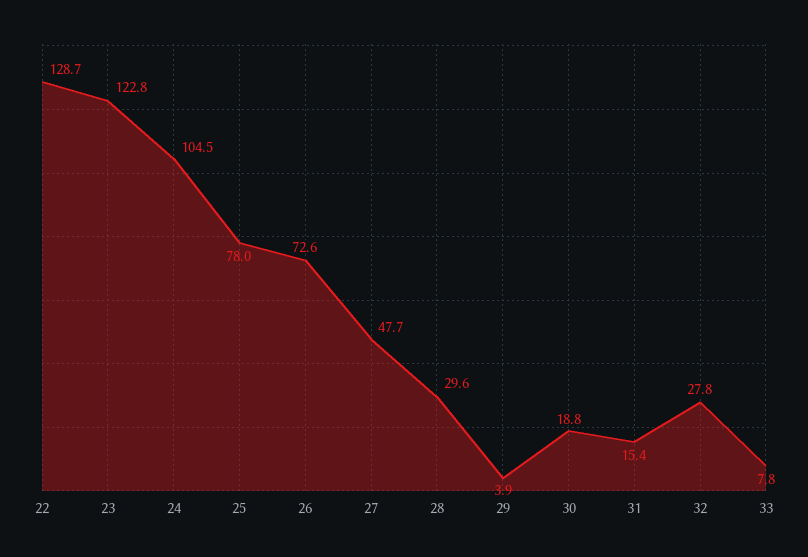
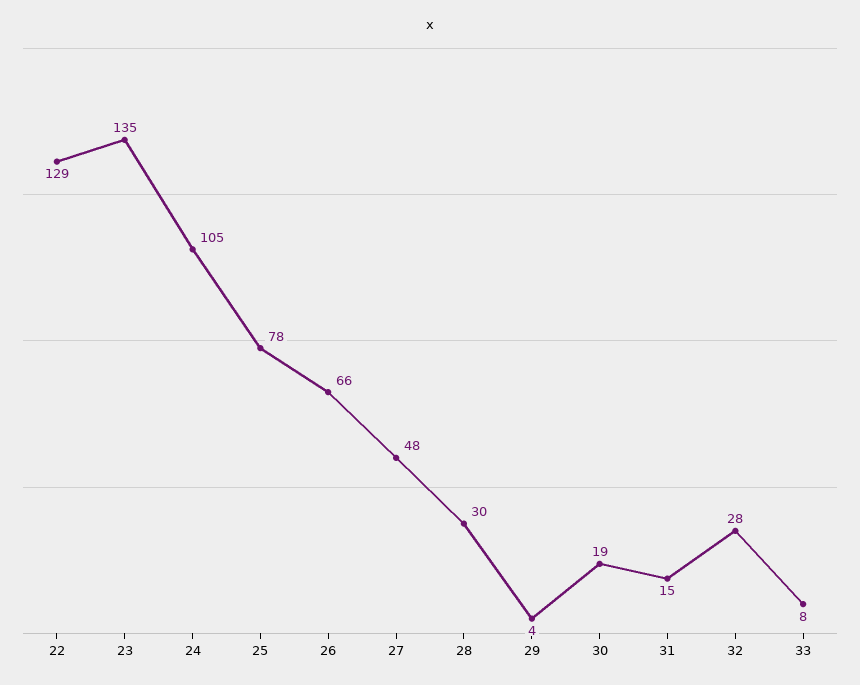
  {
    "22": 128.7,
-   "23": 122.8,
+   "23": 135,
    "24": 104.5,
    "25": 78,
-   "26": 72.6,
+   "26": 66,
    "27": 47.7,
    "28": 29.6,
    "29": 3.9,
    "30": 18.8,
    "31": 15.4,
    "32": 27.8,
    "33": 7.8
  }

